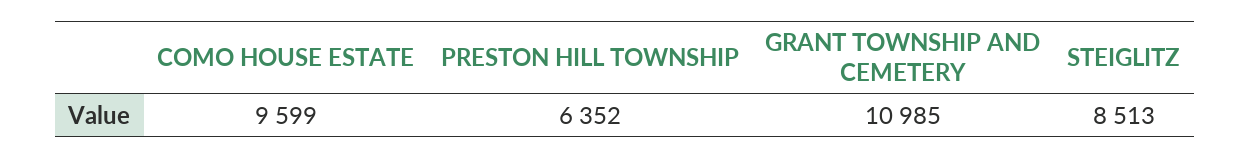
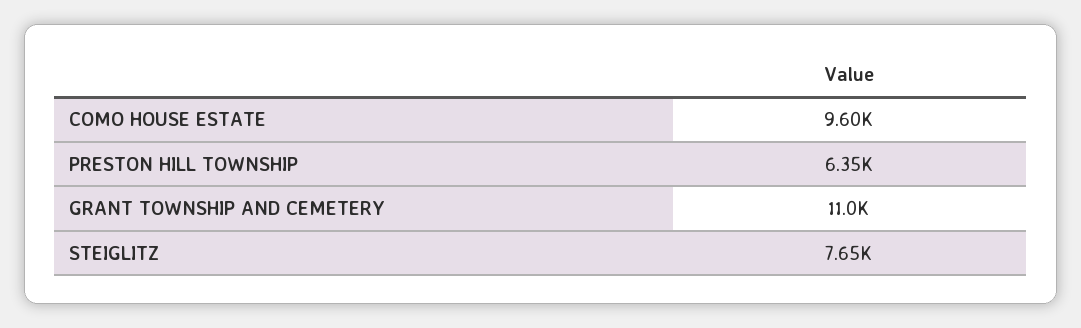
  {
    "COMO HOUSE ESTATE": 9599,
    "PRESTON HILL TOWNSHIP": 6352,
    "GRANT TOWNSHIP AND CEMETERY": 10985,
-   "STEIGLITZ": 8513
+   "STEIGLITZ": 7650
  }

